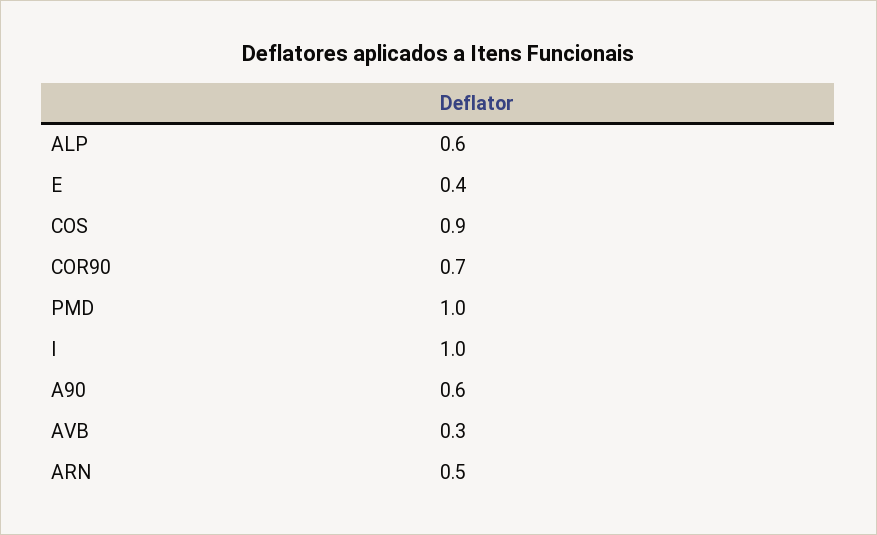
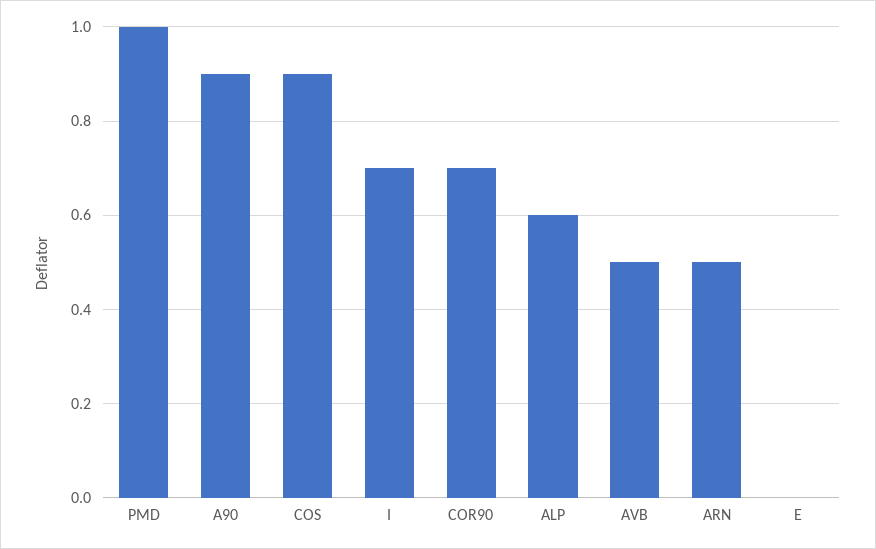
  {
    "ALP": 0.6,
-   "E": 0.4,
+   "E": 0,
    "COS": 0.9,
    "COR90": 0.7,
    "PMD": 1,
-   "I": 1,
+   "I": 0.7,
-   "A90": 0.6,
+   "A90": 0.9,
-   "AVB": 0.3,
+   "AVB": 0.5,
    "ARN": 0.5
  }

